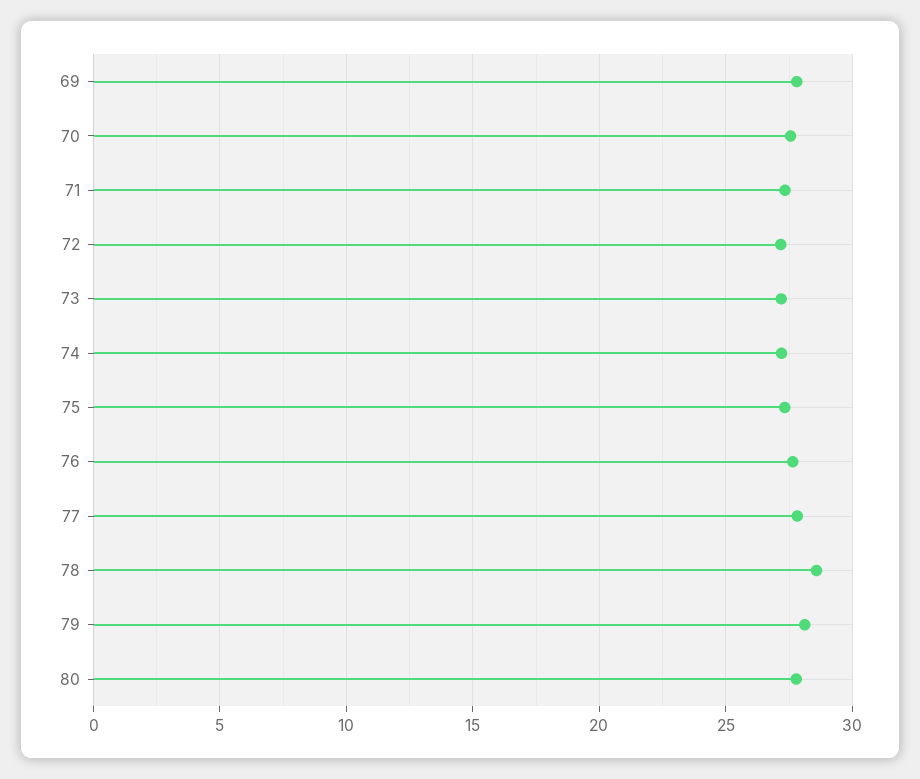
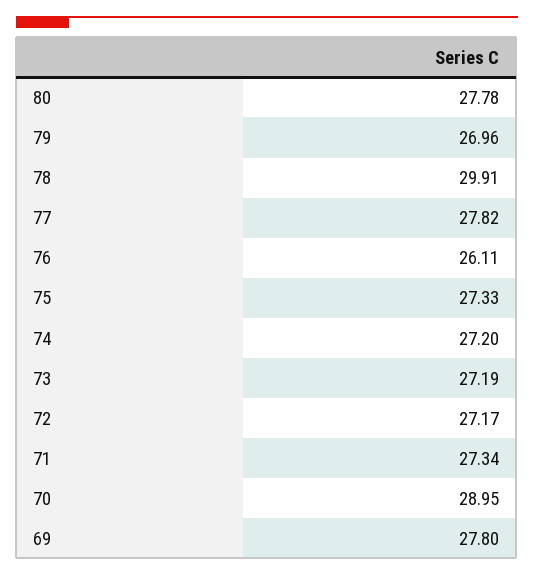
  {
    "69": 27.8,
-   "70": 27.5,
+   "70": 28.95,
    "71": 27.34,
    "72": 27.17,
    "73": 27.19,
    "74": 27.2,
    "75": 27.33,
-   "76": 27.5,
+   "76": 26.11,
    "77": 27.82,
-   "78": 28.5,
+   "78": 29.91,
-   "79": 28,
+   "79": 26.96,
    "80": 27.78
  }

